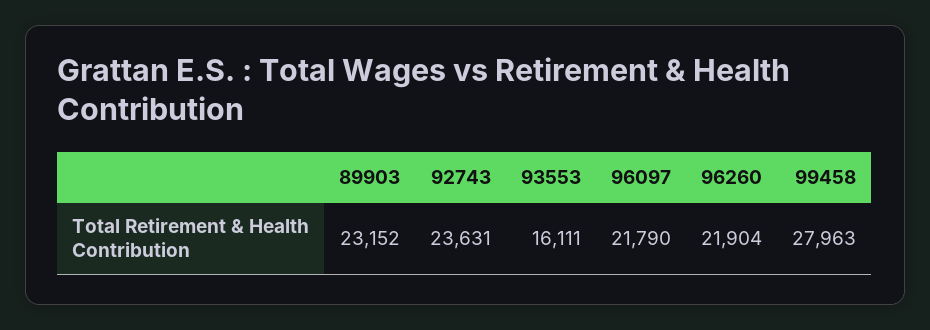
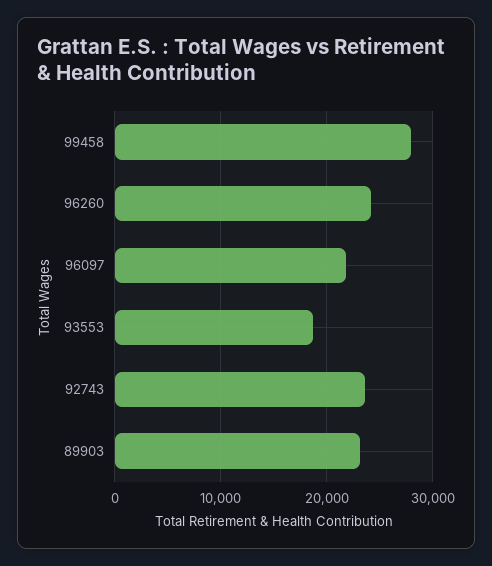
  {
    "89903": 23152,
    "92743": 23631,
-   "93553": 16111,
+   "93553": 19000,
    "96097": 21790,
-   "96260": 21904,
+   "96260": 24000,
    "99458": 27963
  }

